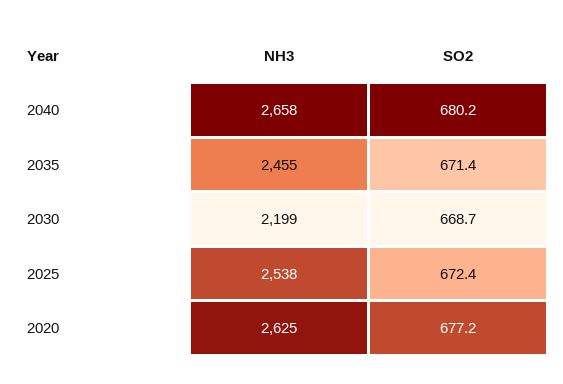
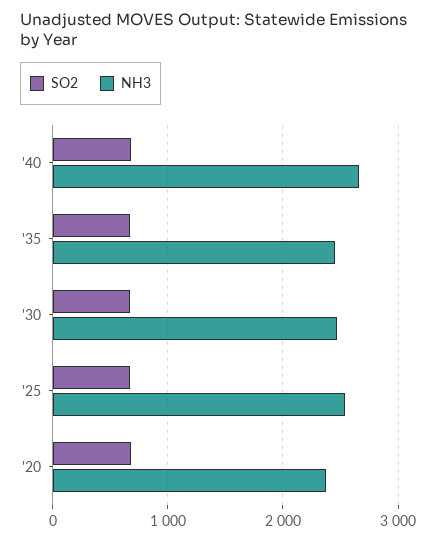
  {
    "NH3": {
      "2040": 2658,
      "2035": 2455,
-     "2030": 2199,
+     "2030": 2500,
      "2025": 2538,
-     "2020": 2625
+     "2020": 2400
    },
    "SO2": {
      "2040": 680.2,
      "2035": 671.4,
      "2030": 668.7,
      "2025": 672.4,
      "2020": 677.2
    }
  }

